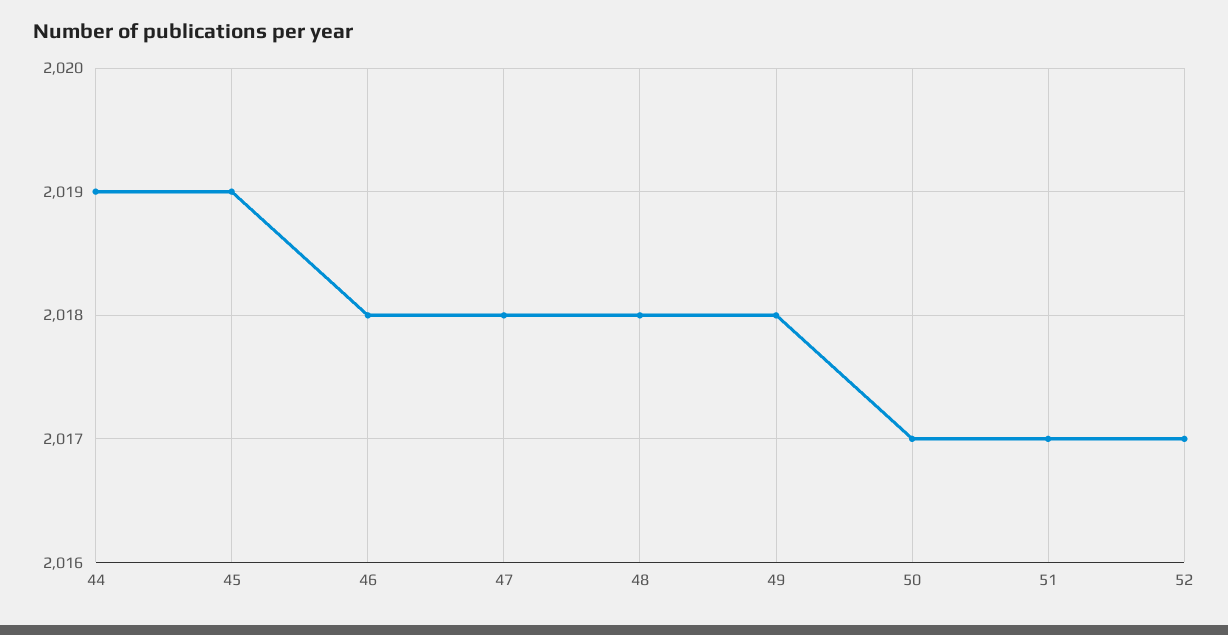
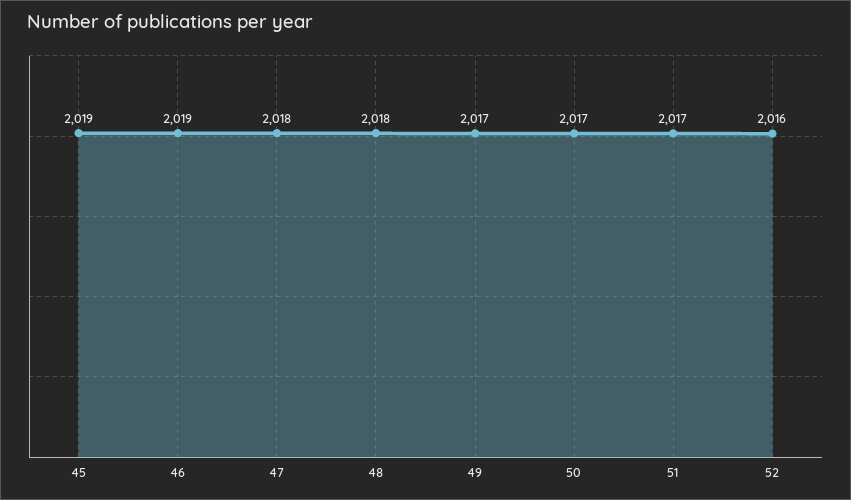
  {
-   "44": 2019,
    "45": 2019,
-   "46": 2018,
+   "46": 2019,
    "47": 2018,
    "48": 2018,
-   "49": 2018,
+   "49": 2017,
    "50": 2017,
    "51": 2017,
-   "52": 2017
+   "52": 2016
  }

